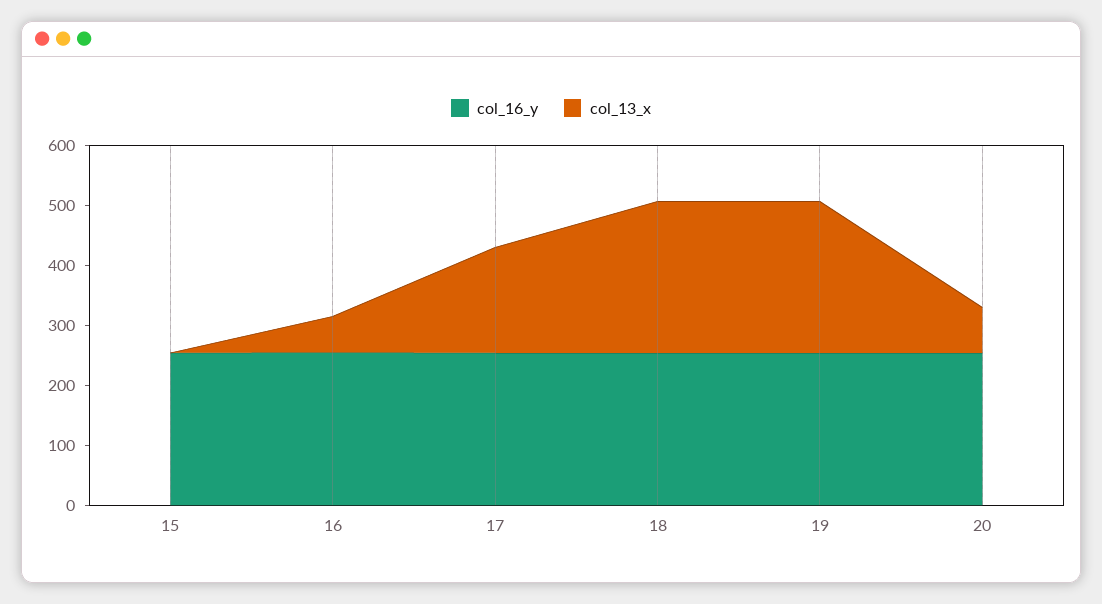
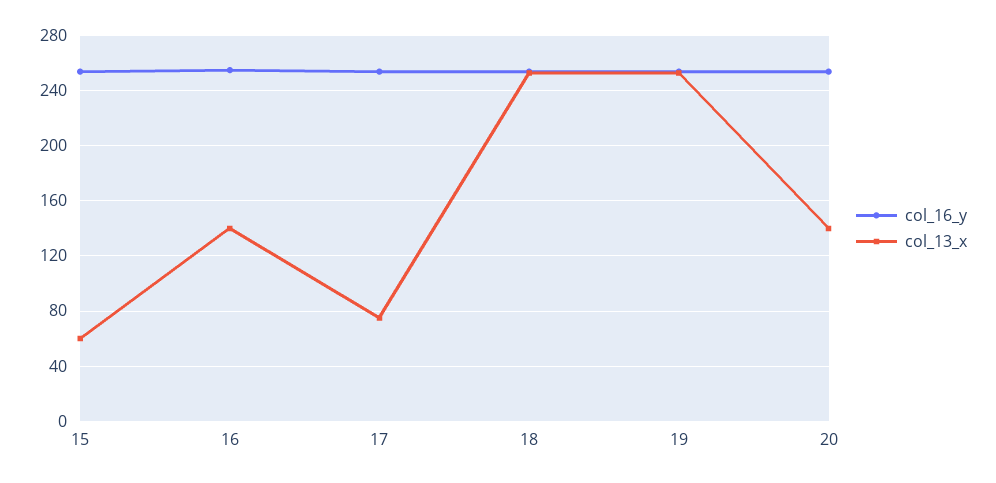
  {
    "col_16_y": {
      "15": 255,
      "16": 255,
      "17": 255,
      "18": 255,
      "19": 255,
      "20": 255
    },
    "col_13_x": {
-     "15": 0,
+     "15": 60,
-     "16": 60,
+     "16": 140,
-     "17": 180,
+     "17": 75,
      "18": 255,
      "19": 255,
-     "20": 80
+     "20": 140
    }
  }

